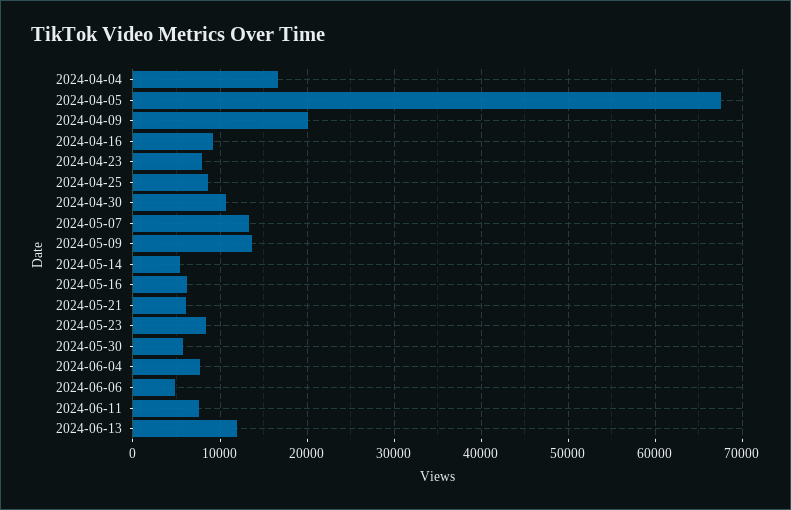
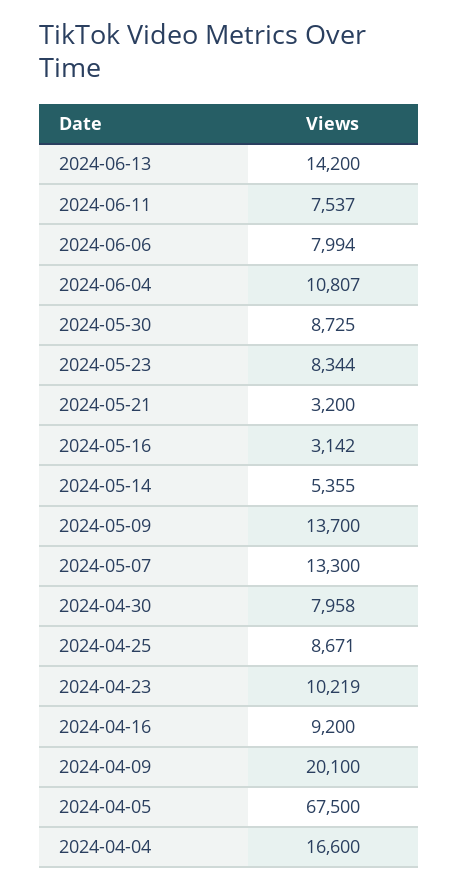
  {
    "2024-04-04": 16600,
    "2024-04-05": 67500,
    "2024-04-09": 20100,
    "2024-04-16": 9200,
-   "2024-04-23": 8000,
+   "2024-04-23": 10219,
    "2024-04-25": 8671,
-   "2024-04-30": 11000,
+   "2024-04-30": 7958,
    "2024-05-07": 13300,
    "2024-05-09": 13700,
    "2024-05-14": 5355,
-   "2024-05-16": 6000,
+   "2024-05-16": 3142,
-   "2024-05-21": 6000,
+   "2024-05-21": 3200,
    "2024-05-23": 8344,
-   "2024-05-30": 6000,
+   "2024-05-30": 8725,
-   "2024-06-04": 8000,
+   "2024-06-04": 10807,
-   "2024-06-06": 5000,
+   "2024-06-06": 7994,
    "2024-06-11": 7537,
-   "2024-06-13": 12000
+   "2024-06-13": 14200
  }

